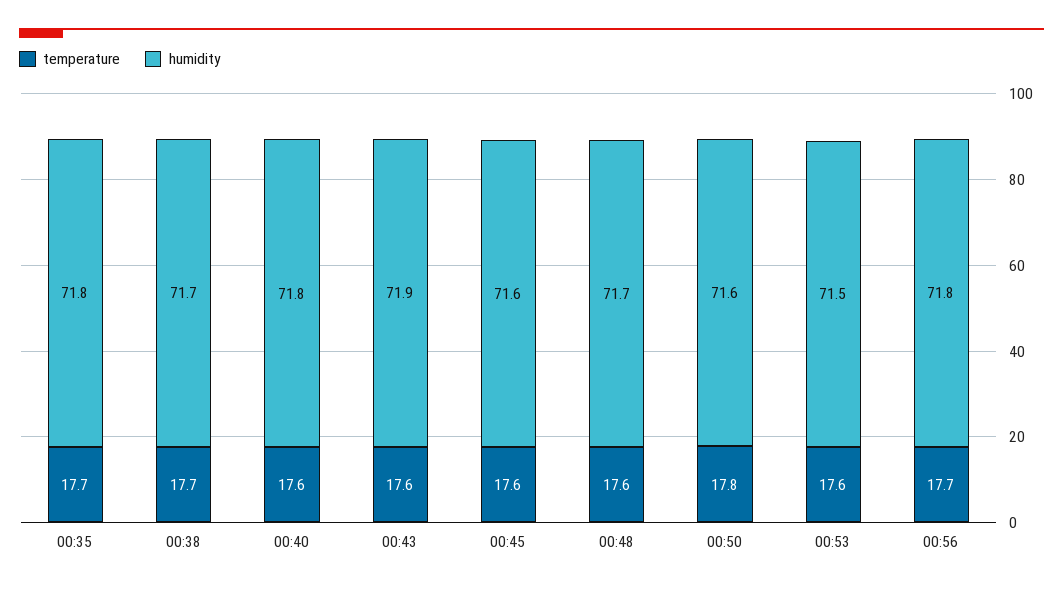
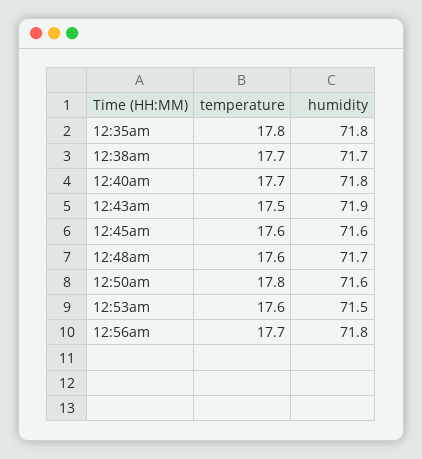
  {
    "temperature": {
-     "00:35": 17.7,
+     "00:35": 17.8,
      "00:38": 17.7,
-     "00:40": 17.6,
+     "00:40": 17.7,
-     "00:43": 17.6,
+     "00:43": 17.5,
      "00:45": 17.6,
      "00:48": 17.6,
      "00:50": 17.8,
      "00:53": 17.6,
      "00:56": 17.7
    },
    "humidity": {
      "00:35": 71.8,
      "00:38": 71.7,
      "00:40": 71.8,
      "00:43": 71.9,
      "00:45": 71.6,
      "00:48": 71.7,
      "00:50": 71.6,
      "00:53": 71.5,
      "00:56": 71.8
    }
  }

